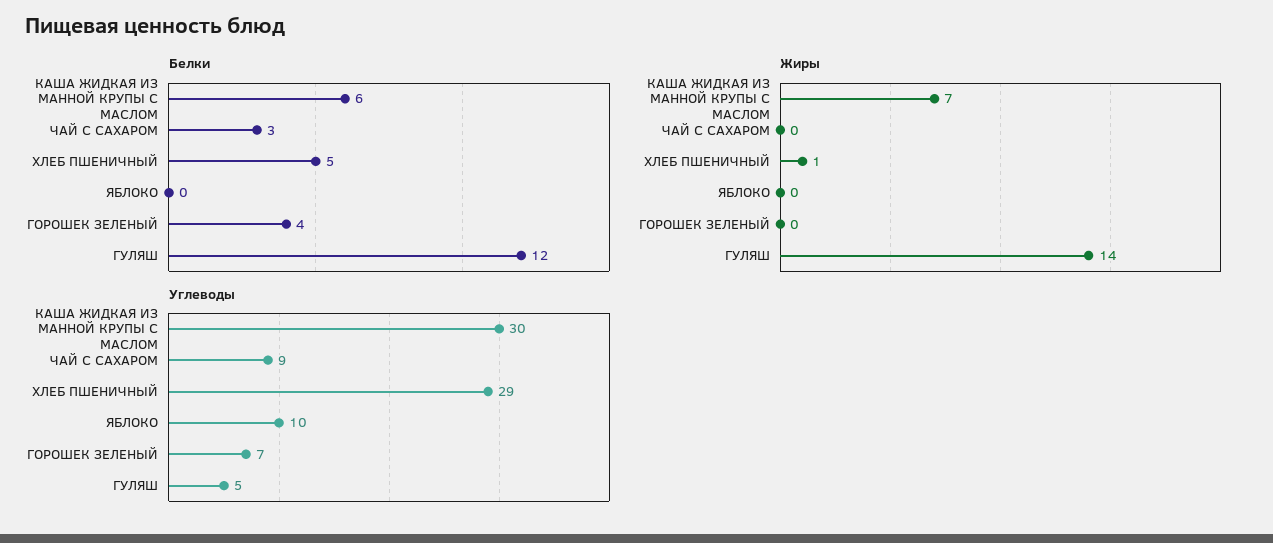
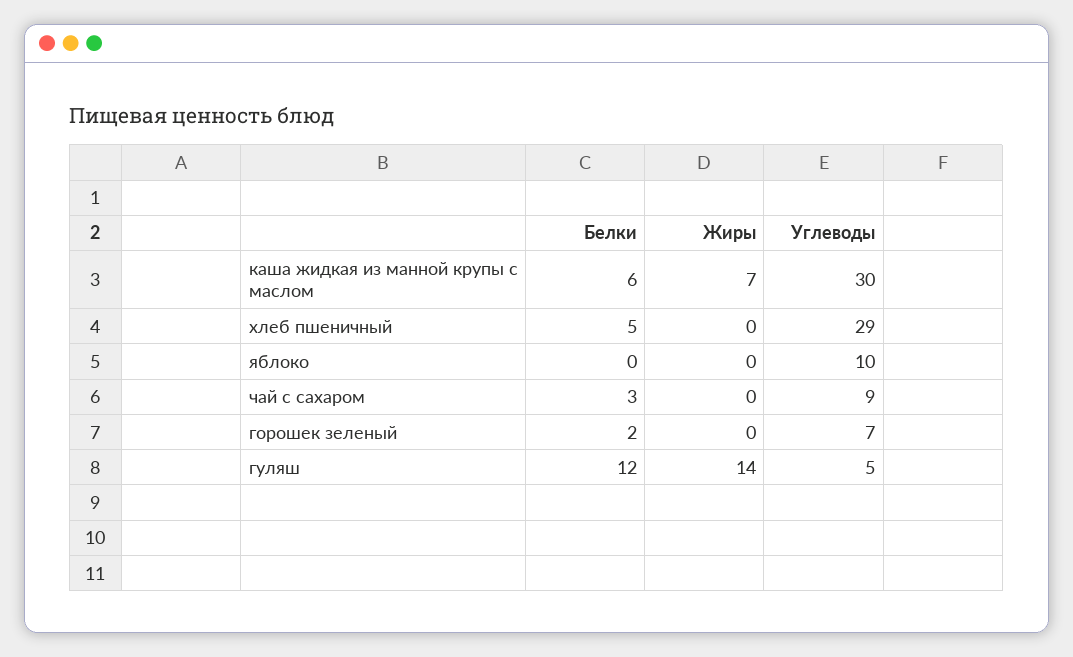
  {
    "Белки": {
      "КАША ЖИДКАЯ ИЗ МАННОЙ КРУПЫ С МАСЛОМ": 6,
      "ЧАЙ С САХАРОМ": 3,
      "ХЛЕБ ПШЕНИЧНЫЙ": 5,
      "ЯБЛОКО": 0,
-     "ГОРОШЕК ЗЕЛЕНЫЙ": 4,
+     "ГОРОШЕК ЗЕЛЕНЫЙ": 2,
      "ГУЛЯШ": 12
    },
    "Жиры": {
      "КАША ЖИДКАЯ ИЗ МАННОЙ КРУПЫ С МАСЛОМ": 7,
      "ЧАЙ С САХАРОМ": 0,
-     "ХЛЕБ ПШЕНИЧНЫЙ": 1,
+     "ХЛЕБ ПШЕНИЧНЫЙ": 0,
      "ЯБЛОКО": 0,
      "ГОРОШЕК ЗЕЛЕНЫЙ": 0,
      "ГУЛЯШ": 14
    },
    "Углеводы": {
      "КАША ЖИДКАЯ ИЗ МАННОЙ КРУПЫ С МАСЛОМ": 30,
      "ЧАЙ С САХАРОМ": 9,
      "ХЛЕБ ПШЕНИЧНЫЙ": 29,
      "ЯБЛОКО": 10,
      "ГОРОШЕК ЗЕЛЕНЫЙ": 7,
      "ГУЛЯШ": 5
    }
  }

